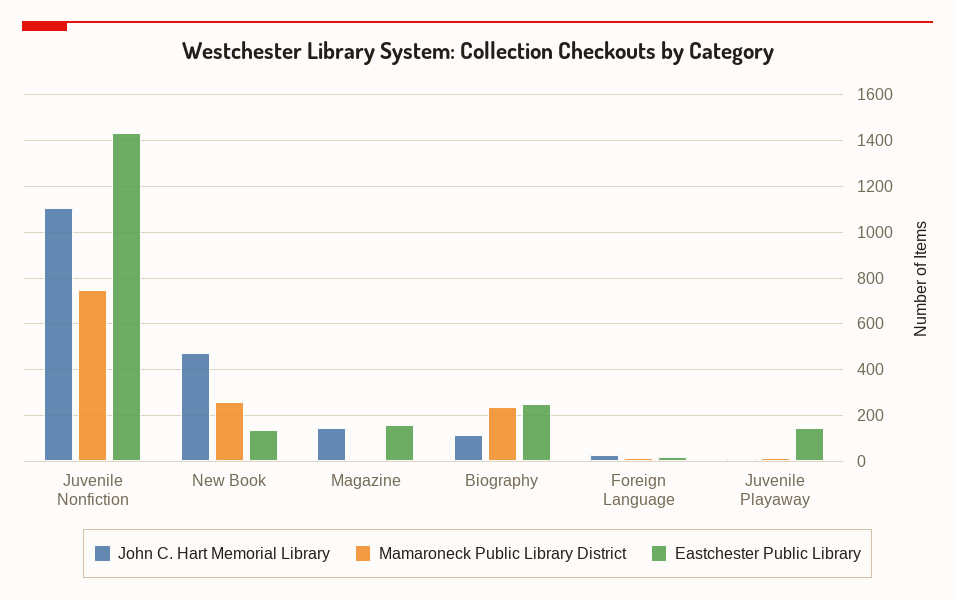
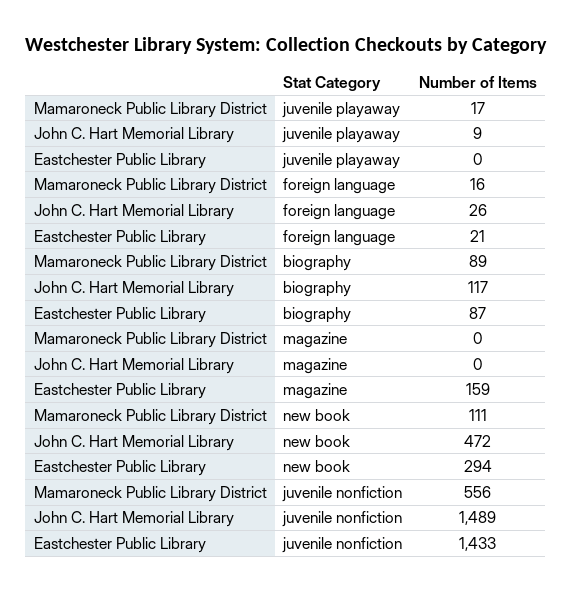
  {
    "John C. Hart Memorial Library": {
-     "Juvenile Nonfiction": 1100,
+     "Juvenile Nonfiction": 1489,
      "New Book": 472,
-     "Magazine": 150,
+     "Magazine": 0,
      "Biography": 117,
      "Foreign Language": 26,
      "Juvenile Playaway": 9
    },
    "Mamaroneck Public Library District": {
-     "Juvenile Nonfiction": 750,
+     "Juvenile Nonfiction": 556,
-     "New Book": 250,
+     "New Book": 111,
      "Magazine": 0,
-     "Biography": 250,
+     "Biography": 89,
      "Foreign Language": 16,
      "Juvenile Playaway": 17
    },
    "Eastchester Public Library": {
      "Juvenile Nonfiction": 1433,
-     "New Book": 150,
+     "New Book": 294,
      "Magazine": 159,
-     "Biography": 250,
+     "Biography": 87,
      "Foreign Language": 21,
-     "Juvenile Playaway": 150
+     "Juvenile Playaway": 0
    }
  }

